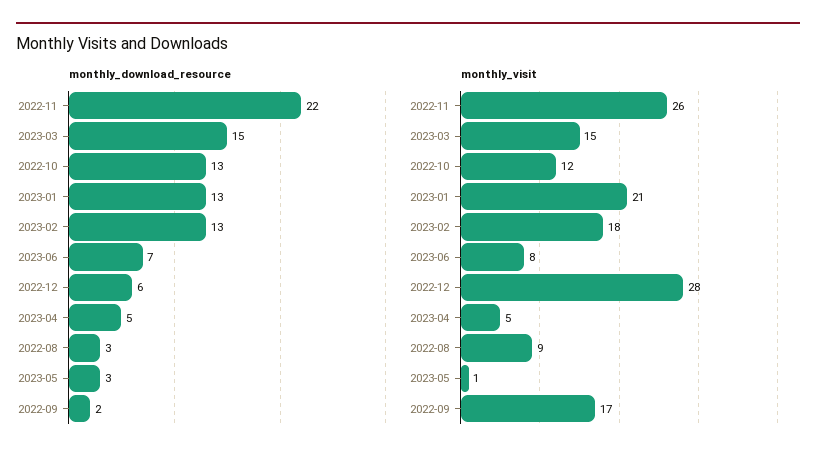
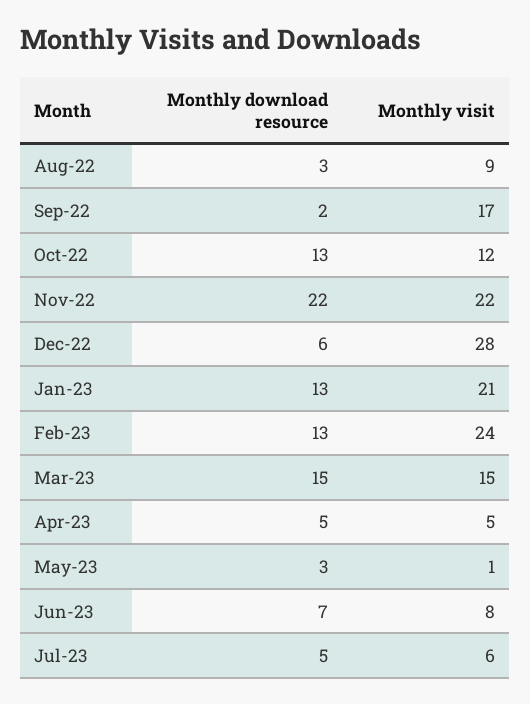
  {
    "monthly_download_resource": {
      "2022-11": 22,
      "2023-03": 15,
      "2022-10": 13,
      "2023-01": 13,
      "2023-02": 13,
      "2023-06": 7,
      "2022-12": 6,
      "2023-04": 5,
      "2022-08": 3,
      "2023-05": 3,
-     "2022-09": 2
+     "2022-09": 2,
+     "Jul-23": 5
    },
    "monthly_visit": {
-     "2022-11": 26,
+     "2022-11": 22,
      "2023-03": 15,
      "2022-10": 12,
      "2023-01": 21,
-     "2023-02": 18,
+     "2023-02": 24,
      "2023-06": 8,
      "2022-12": 28,
      "2023-04": 5,
      "2022-08": 9,
      "2023-05": 1,
-     "2022-09": 17
+     "2022-09": 17,
+     "Jul-23": 6
    }
  }

